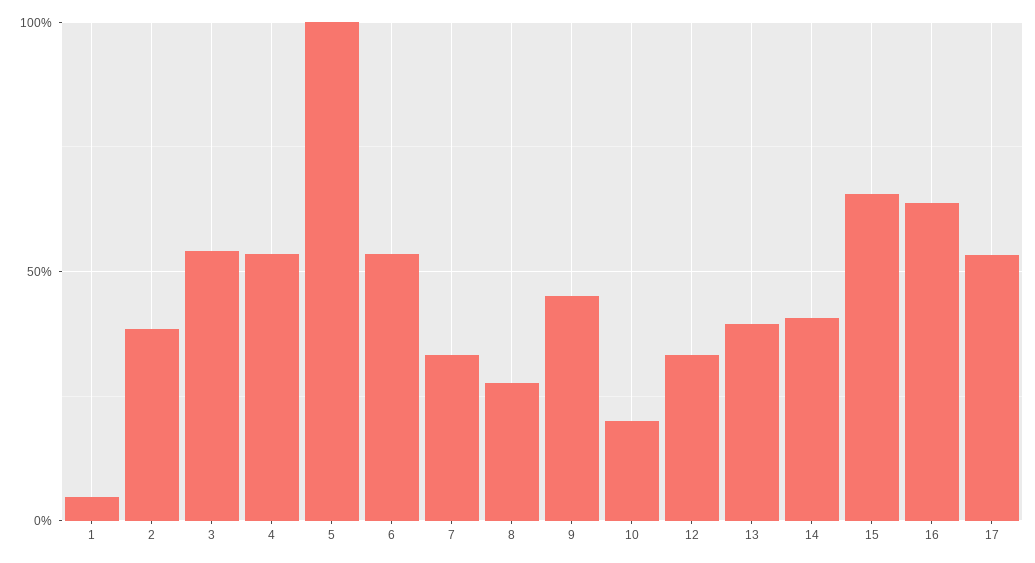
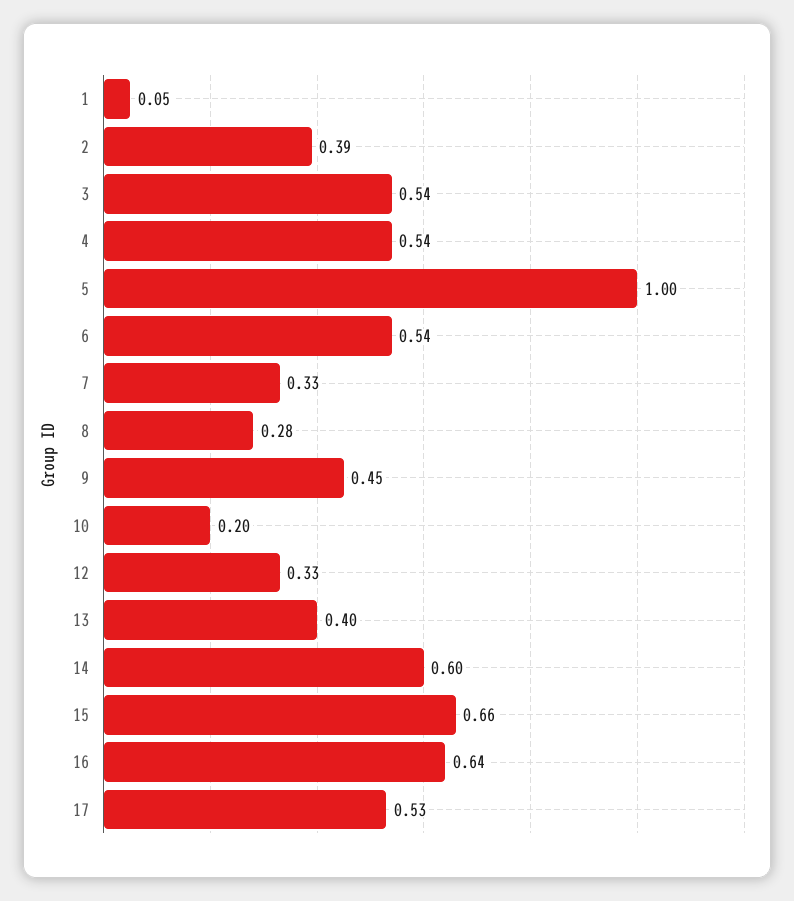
  {
    "1": 0.05,
    "2": 0.39,
    "3": 0.54,
    "4": 0.54,
    "5": 1,
    "6": 0.54,
    "7": 0.33,
    "8": 0.28,
    "9": 0.45,
    "10": 0.2,
    "12": 0.33,
    "13": 0.4,
-   "14": 0.4,
+   "14": 0.6,
    "15": 0.66,
    "16": 0.64,
    "17": 0.53
  }

